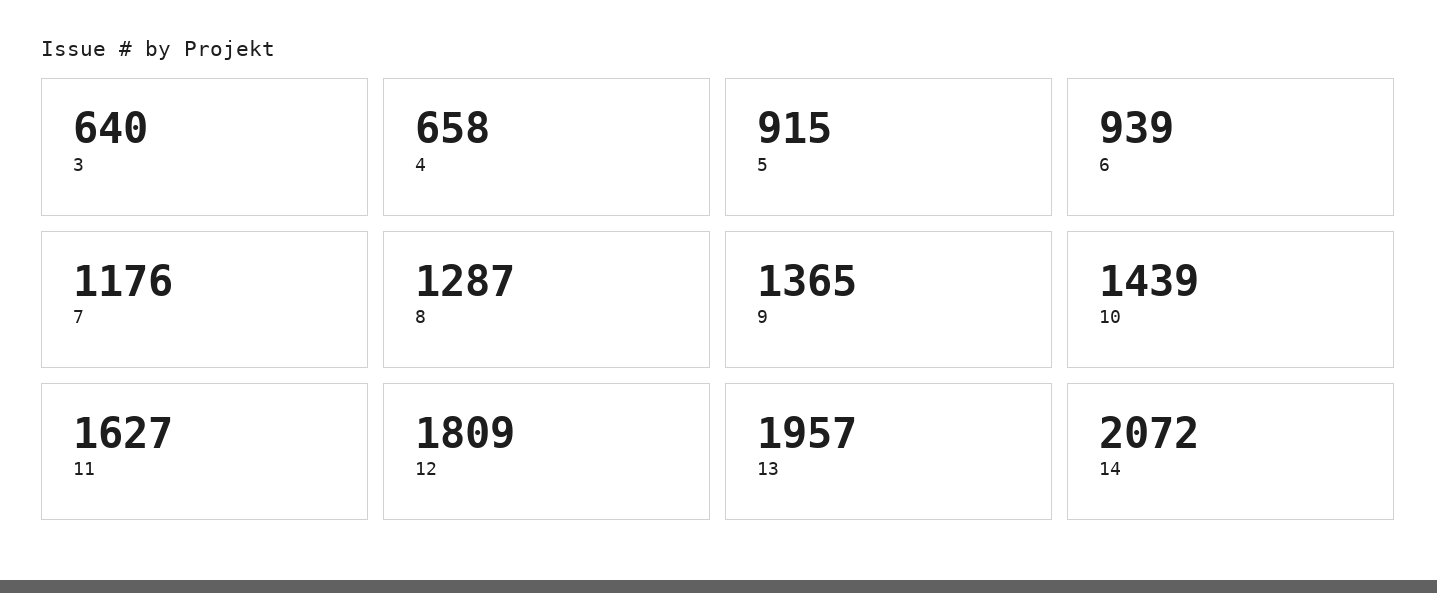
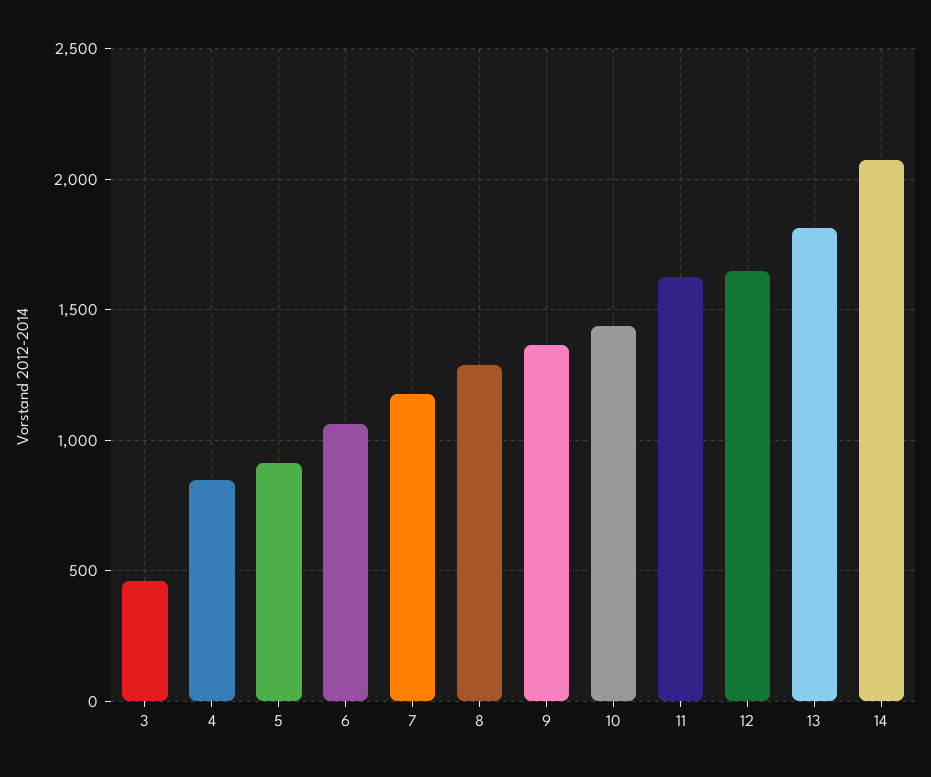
  {
-   "3": 640,
+   "3": 450,
-   "4": 658,
+   "4": 850,
    "5": 915,
-   "6": 939,
+   "6": 1050,
    "7": 1176,
    "8": 1287,
    "9": 1365,
    "10": 1439,
    "11": 1627,
-   "12": 1809,
+   "12": 1650,
-   "13": 1957,
+   "13": 1800,
    "14": 2072
  }

